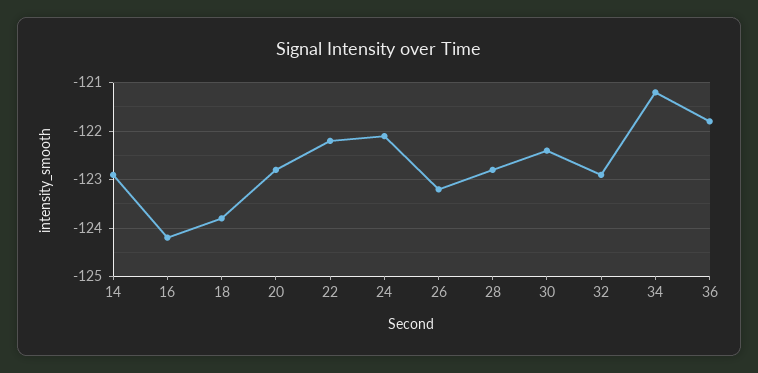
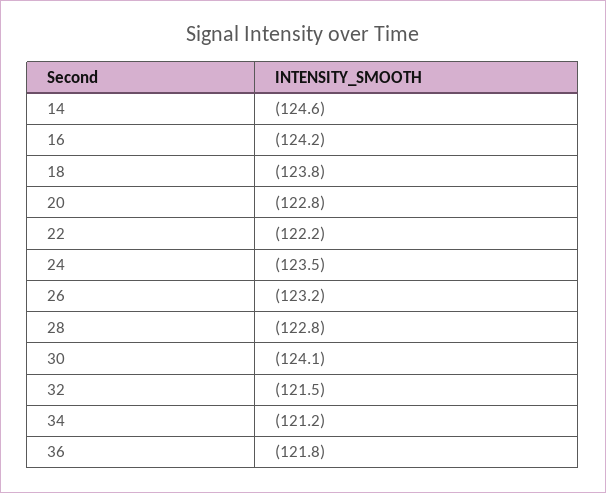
  {
-   "14": -123,
+   "14": -124.6,
    "16": -124.2,
    "18": -123.8,
    "20": -122.8,
    "22": -122.2,
-   "24": -122,
+   "24": -123.5,
    "26": -123.2,
    "28": -122.8,
-   "30": -122.5,
+   "30": -124.1,
-   "32": -123,
+   "32": -121.5,
    "34": -121.2,
    "36": -121.8
  }

